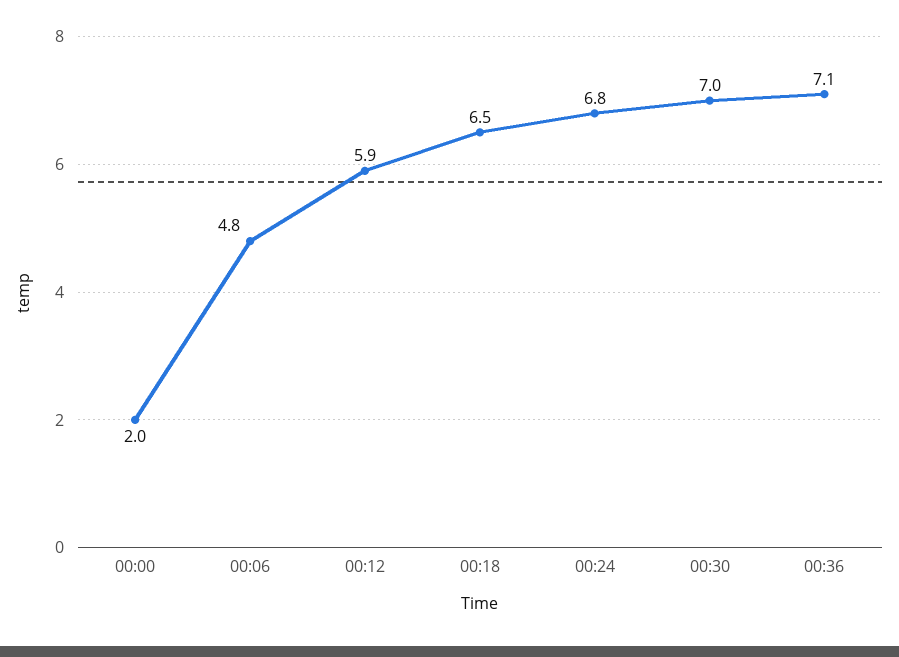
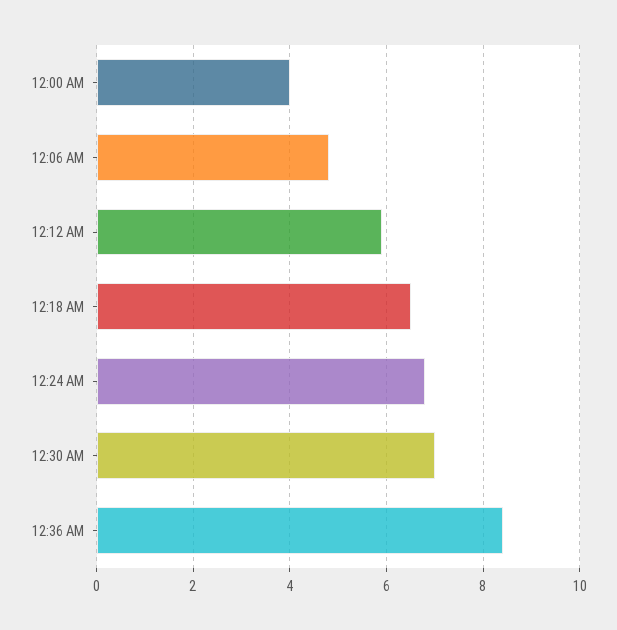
  {
-   "00:00": 2,
+   "00:00": 4,
    "00:06": 4.8,
    "00:12": 5.9,
    "00:18": 6.5,
    "00:24": 6.8,
    "00:30": 7,
-   "00:36": 7.1
+   "00:36": 8.5
  }

